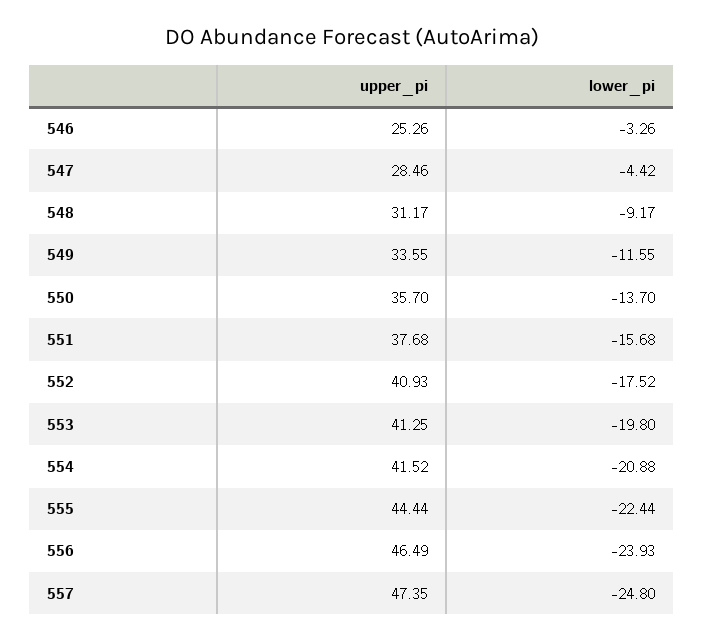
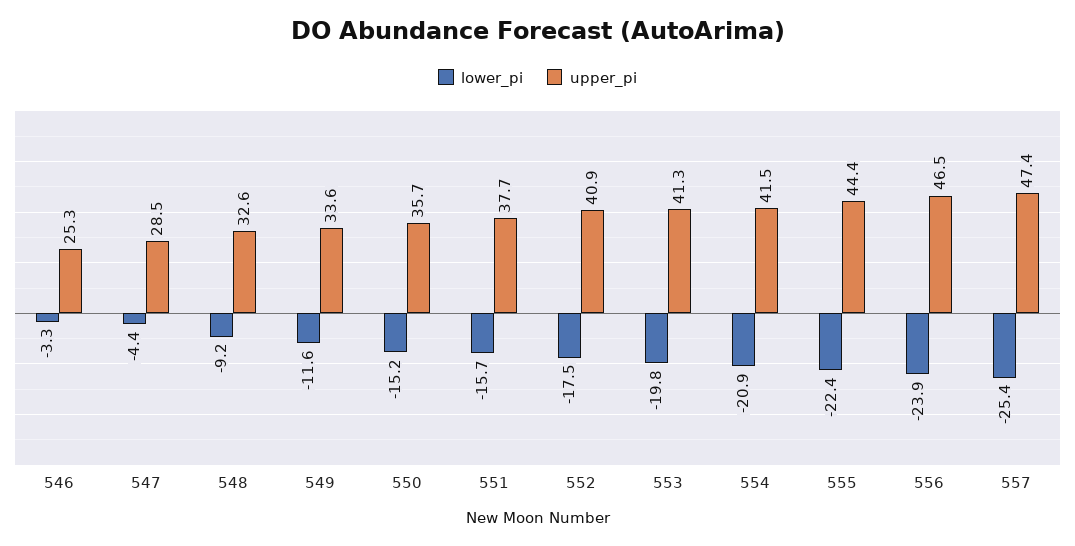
  {
    "upper_pi": {
      "546": 25.26,
      "547": 28.46,
-     "548": 31.17,
+     "548": 32.6,
      "549": 33.55,
      "550": 35.7,
      "551": 37.68,
      "552": 40.93,
      "553": 41.25,
      "554": 41.52,
      "555": 44.44,
      "556": 46.49,
      "557": 47.35
    },
    "lower_pi": {
      "546": -3.26,
      "547": -4.42,
      "548": -9.17,
      "549": -11.55,
-     "550": -13.7,
+     "550": -15.2,
      "551": -15.68,
      "552": -17.52,
      "553": -19.8,
      "554": -20.88,
      "555": -22.44,
      "556": -23.93,
-     "557": -24.8
+     "557": -25.4
    }
  }

